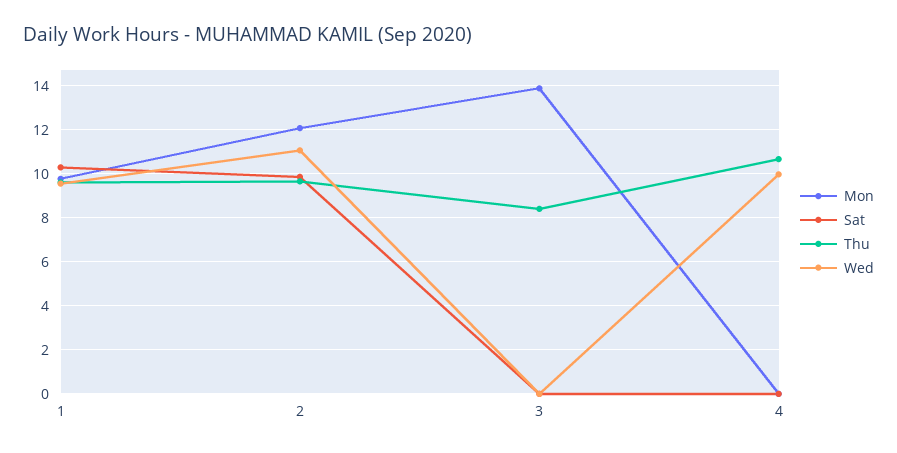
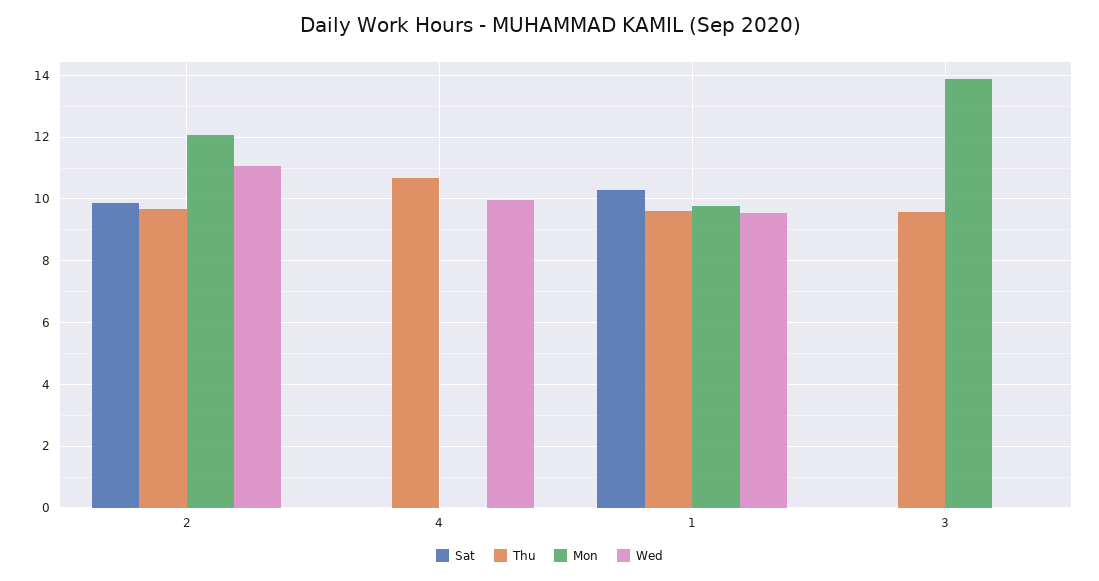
  {
    "Mon": {
      "1": 9.8,
      "2": 12,
      "3": 13.8,
      "4": 0
    },
    "Sat": {
      "1": 10.4,
      "2": 9.8,
      "3": 0,
      "4": 0
    },
    "Thu": {
      "1": 9.6,
      "2": 9.6,
-     "3": 8.5,
+     "3": 9.6,
      "4": 10.6
    },
    "Wed": {
      "1": 9.6,
      "2": 11,
      "3": 0,
      "4": 10
    }
  }

